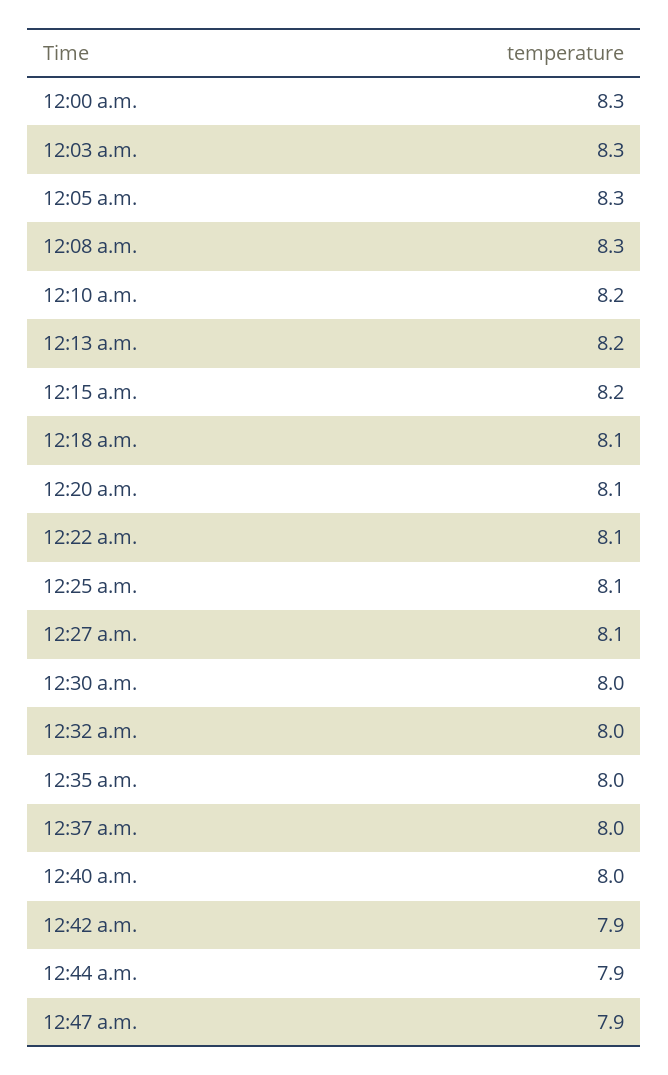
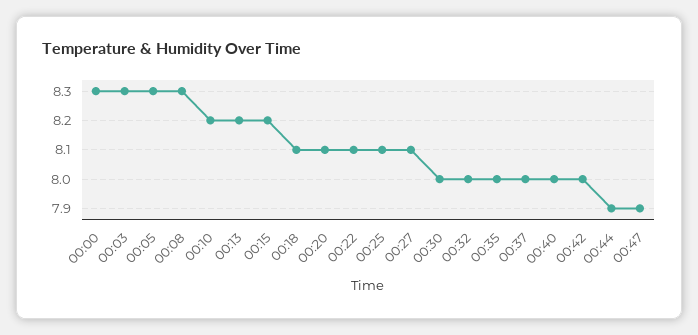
  {
    "12:00 a.m.": 8.3,
    "12:03 a.m.": 8.3,
    "12:05 a.m.": 8.3,
    "12:08 a.m.": 8.3,
    "12:10 a.m.": 8.2,
    "12:13 a.m.": 8.2,
    "12:15 a.m.": 8.2,
    "12:18 a.m.": 8.1,
    "12:20 a.m.": 8.1,
    "12:22 a.m.": 8.1,
    "12:25 a.m.": 8.1,
    "12:27 a.m.": 8.1,
    "12:30 a.m.": 8,
    "12:32 a.m.": 8,
    "12:35 a.m.": 8,
    "12:37 a.m.": 8,
    "12:40 a.m.": 8,
-   "12:42 a.m.": 7.9,
+   "12:42 a.m.": 8,
    "12:44 a.m.": 7.9,
    "12:47 a.m.": 7.9
  }

